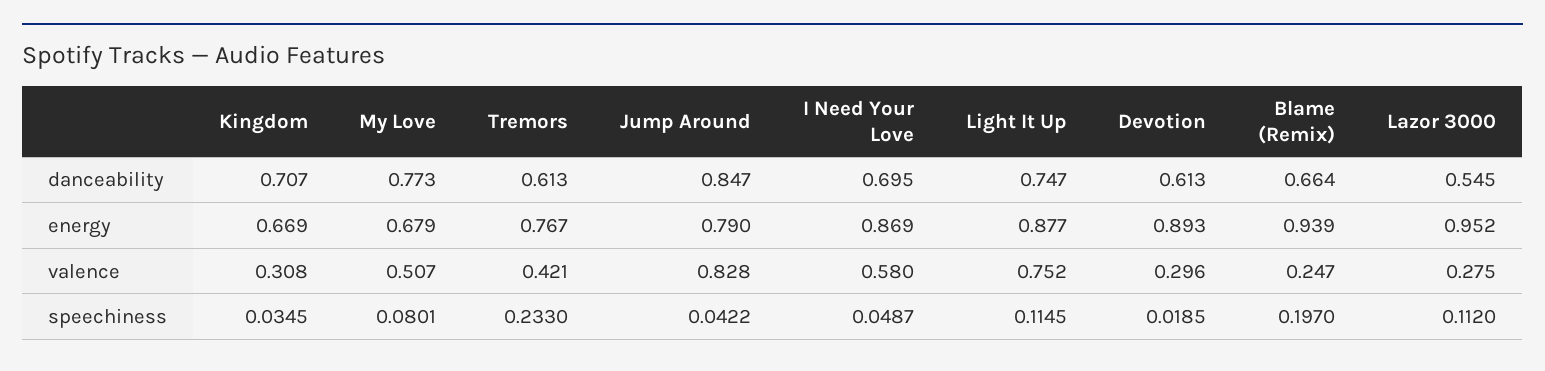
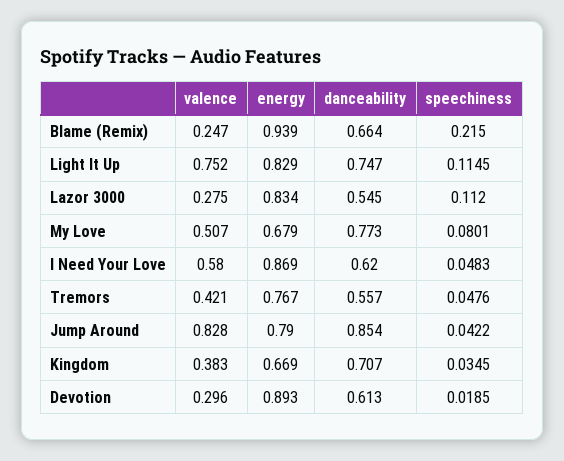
  {
    "Kingdom": {
      "danceability": 0.707,
      "energy": 0.669,
-     "valence": 0.308,
+     "valence": 0.383,
      "speechiness": 0.0345
    },
    "My Love": {
      "danceability": 0.773,
      "energy": 0.679,
      "valence": 0.507,
      "speechiness": 0.0801
    },
    "Tremors": {
-     "danceability": 0.613,
+     "danceability": 0.557,
      "energy": 0.767,
      "valence": 0.421,
-     "speechiness": 0.233
+     "speechiness": 0.0476
    },
    "Jump Around": {
-     "danceability": 0.847,
+     "danceability": 0.854,
      "energy": 0.79,
      "valence": 0.828,
      "speechiness": 0.0422
    },
    "I Need Your Love": {
-     "danceability": 0.695,
+     "danceability": 0.62,
      "energy": 0.869,
      "valence": 0.58,
-     "speechiness": 0.0487
+     "speechiness": 0.0483
    },
    "Light It Up": {
      "danceability": 0.747,
-     "energy": 0.877,
+     "energy": 0.829,
      "valence": 0.752,
      "speechiness": 0.1145
    },
    "Devotion": {
      "danceability": 0.613,
      "energy": 0.893,
      "valence": 0.296,
      "speechiness": 0.0185
    },
    "Blame (Remix)": {
      "danceability": 0.664,
      "energy": 0.939,
      "valence": 0.247,
-     "speechiness": 0.197
+     "speechiness": 0.215
    },
    "Lazor 3000": {
      "danceability": 0.545,
-     "energy": 0.952,
+     "energy": 0.834,
      "valence": 0.275,
      "speechiness": 0.112
    }
  }

